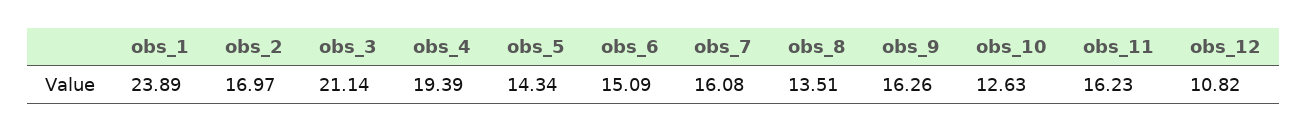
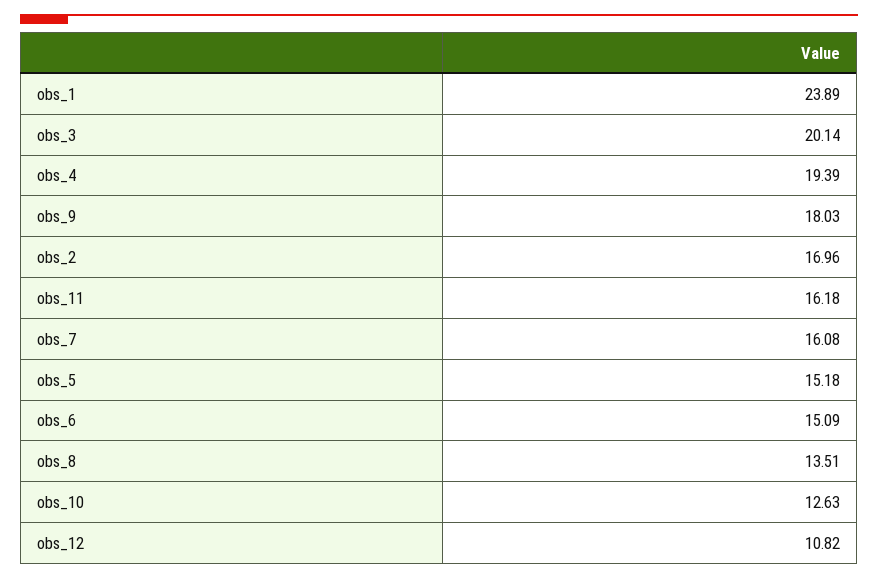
  {
    "obs_1": 23.89,
-   "obs_2": 16.97,
+   "obs_2": 16.96,
-   "obs_3": 21.14,
+   "obs_3": 20.14,
    "obs_4": 19.39,
-   "obs_5": 14.34,
+   "obs_5": 15.18,
    "obs_6": 15.09,
    "obs_7": 16.08,
    "obs_8": 13.51,
-   "obs_9": 16.26,
+   "obs_9": 18.03,
    "obs_10": 12.63,
-   "obs_11": 16.23,
+   "obs_11": 16.18,
    "obs_12": 10.82
  }

